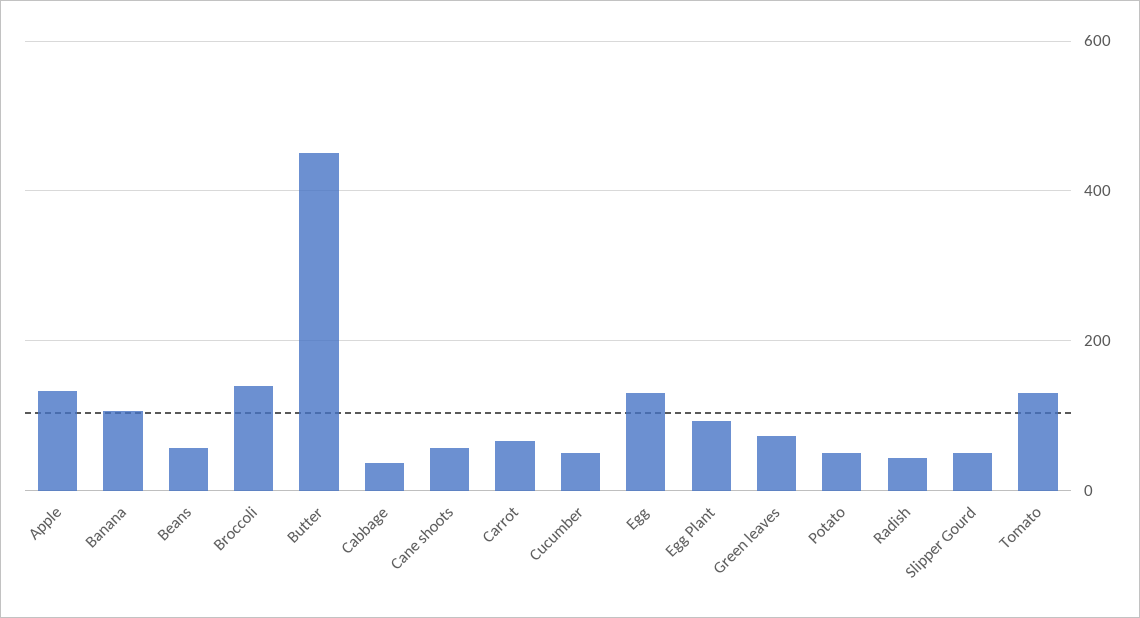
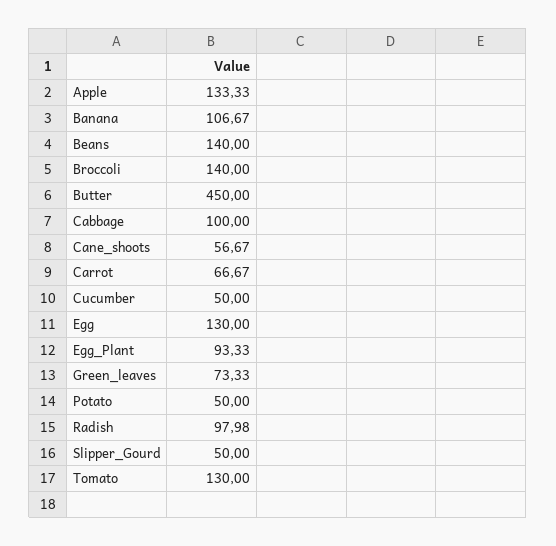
  {
    "Apple": 133.33,
    "Banana": 106.67,
-   "Beans": 60,
+   "Beans": 140,
    "Broccoli": 140,
    "Butter": 450,
-   "Cabbage": 40,
+   "Cabbage": 100,
    "Cane shoots": 56.67,
    "Carrot": 66.67,
    "Cucumber": 50,
    "Egg": 130,
    "Egg Plant": 93.33,
    "Green leaves": 73.33,
    "Potato": 50,
-   "Radish": 40,
+   "Radish": 97.98,
    "Slipper Gourd": 50,
    "Tomato": 130
  }

